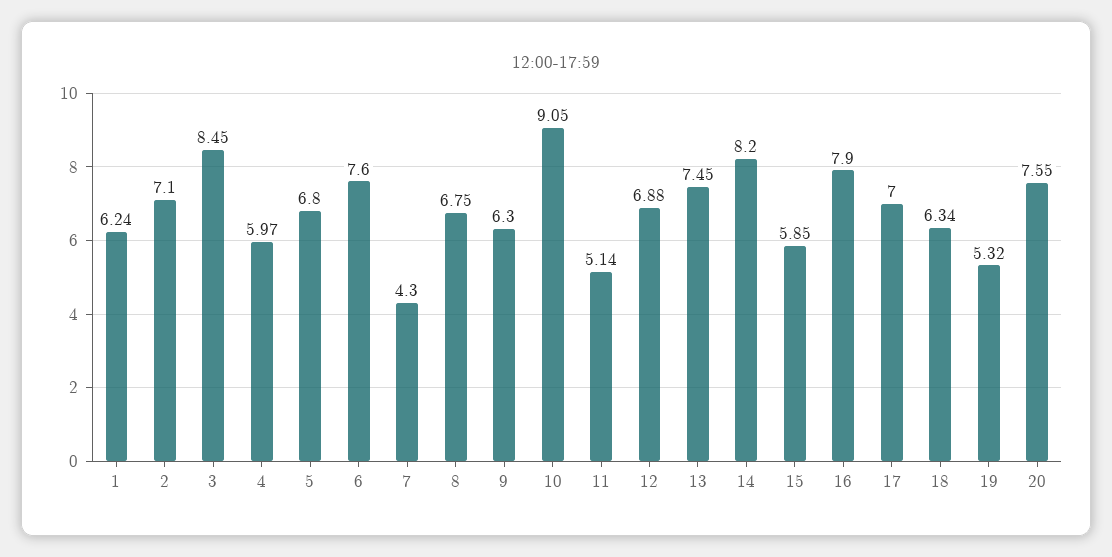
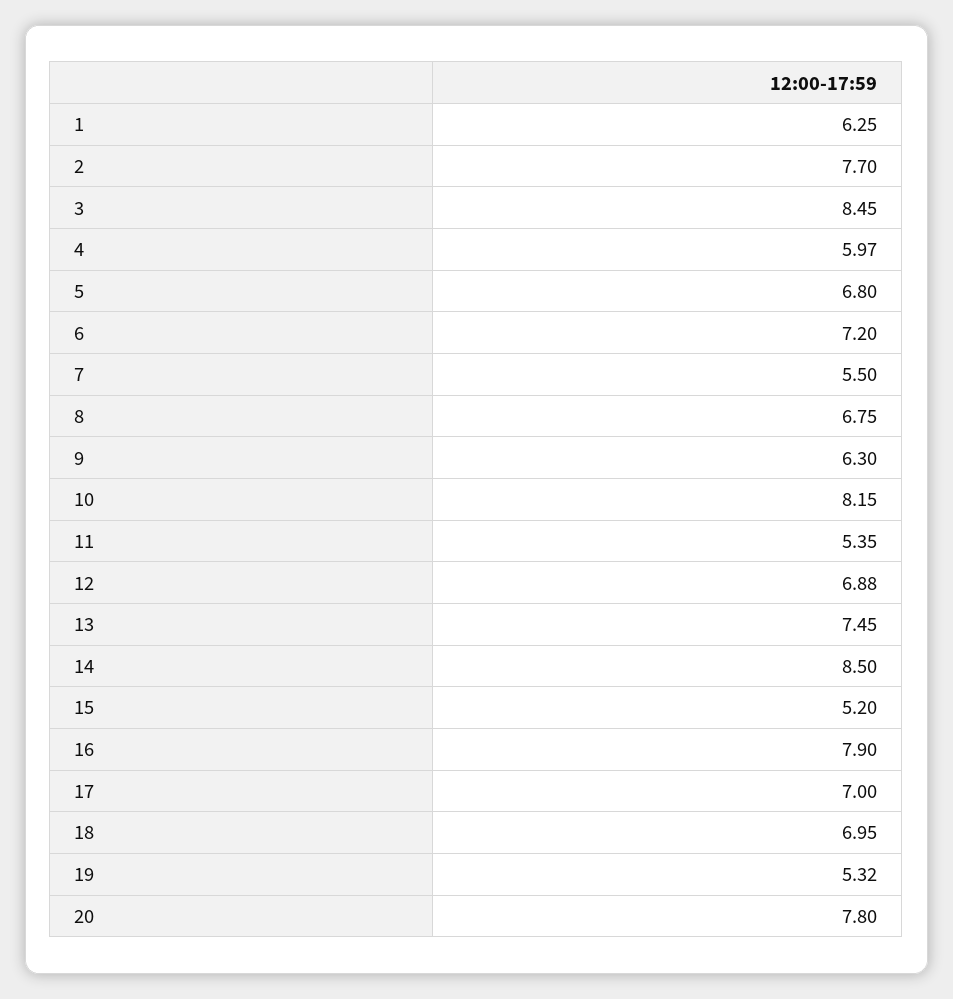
  {
-   "1": 6.24,
+   "1": 6.25,
-   "2": 7.1,
+   "2": 7.7,
    "3": 8.45,
    "4": 5.97,
    "5": 6.8,
-   "6": 7.6,
+   "6": 7.2,
-   "7": 4.3,
+   "7": 5.5,
    "8": 6.75,
    "9": 6.3,
-   "10": 9.05,
+   "10": 8.15,
-   "11": 5.14,
+   "11": 5.35,
    "12": 6.88,
    "13": 7.45,
-   "14": 8.2,
+   "14": 8.5,
-   "15": 5.85,
+   "15": 5.2,
    "16": 7.9,
    "17": 7,
-   "18": 6.34,
+   "18": 6.95,
    "19": 5.32,
-   "20": 7.55
+   "20": 7.8
  }

